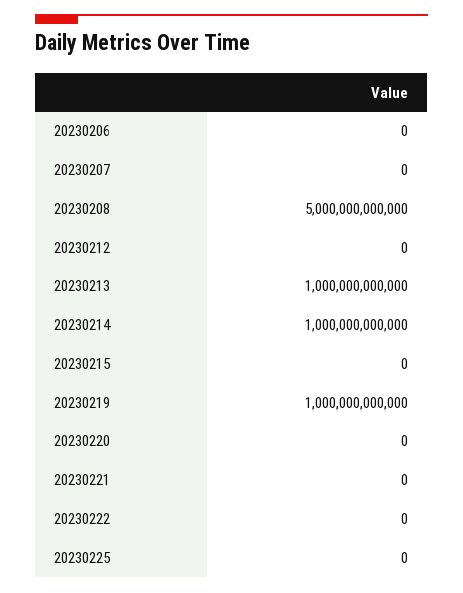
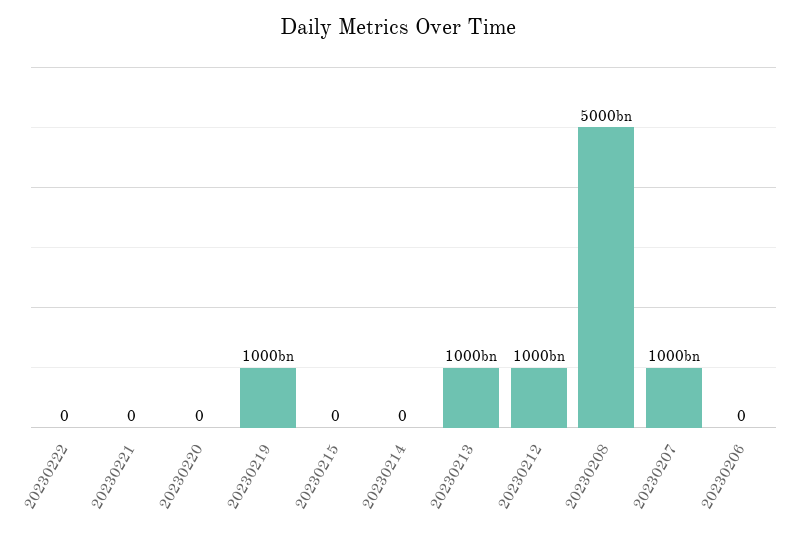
  {
    "20230206": 0,
-   "20230207": 0,
+   "20230207": 1000000000000,
    "20230208": 5000000000000,
-   "20230212": 0,
+   "20230212": 1000000000000,
    "20230213": 1000000000000,
-   "20230214": 1000000000000,
+   "20230214": 0,
    "20230215": 0,
    "20230219": 1000000000000,
    "20230220": 0,
    "20230221": 0,
-   "20230222": 0,
+   "20230222": 0
-   "20230225": 0
  }

